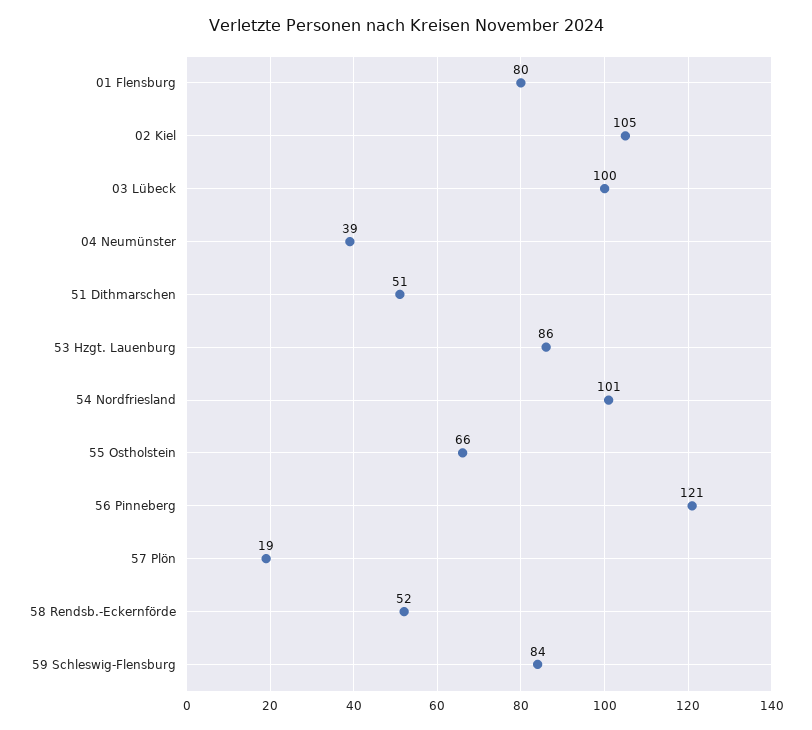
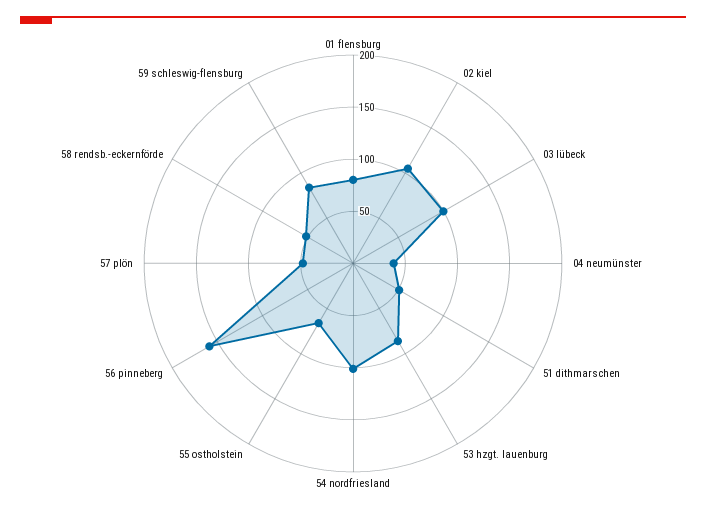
  {
    "01 Flensburg": 80,
    "02 Kiel": 105,
    "03 Lübeck": 100,
    "04 Neumünster": 39,
    "51 Dithmarschen": 51,
    "53 Hzgt. Lauenburg": 86,
    "54 Nordfriesland": 101,
    "55 Ostholstein": 66,
-   "56 Pinneberg": 121,
+   "56 Pinneberg": 160,
-   "57 Plön": 19,
+   "57 Plön": 50,
    "58 Rendsb.-Eckernförde": 52,
    "59 Schleswig-Flensburg": 84
  }

